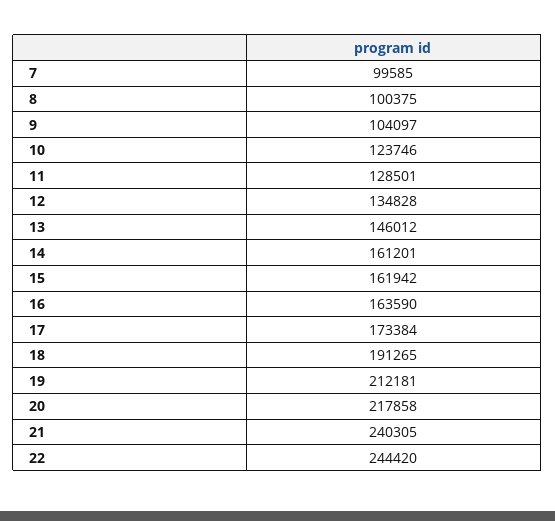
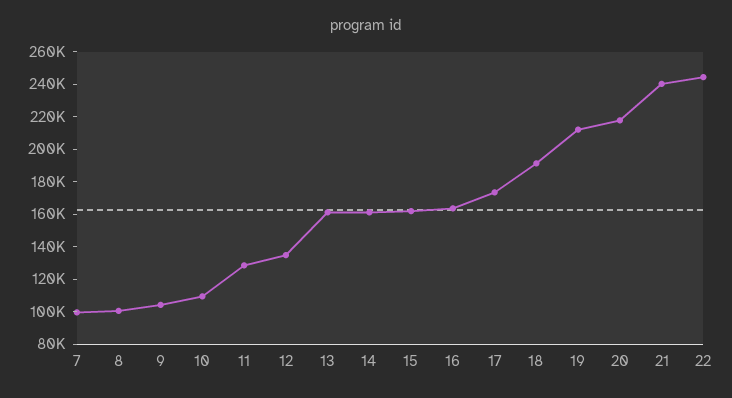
  {
    "7": 99585,
    "8": 100375,
    "9": 104097,
-   "10": 123746,
+   "10": 110000,
    "11": 128501,
    "12": 134828,
-   "13": 146012,
+   "13": 160000,
    "14": 161201,
    "15": 161942,
    "16": 163590,
    "17": 173384,
    "18": 191265,
    "19": 212181,
    "20": 217858,
    "21": 240305,
    "22": 244420
  }

